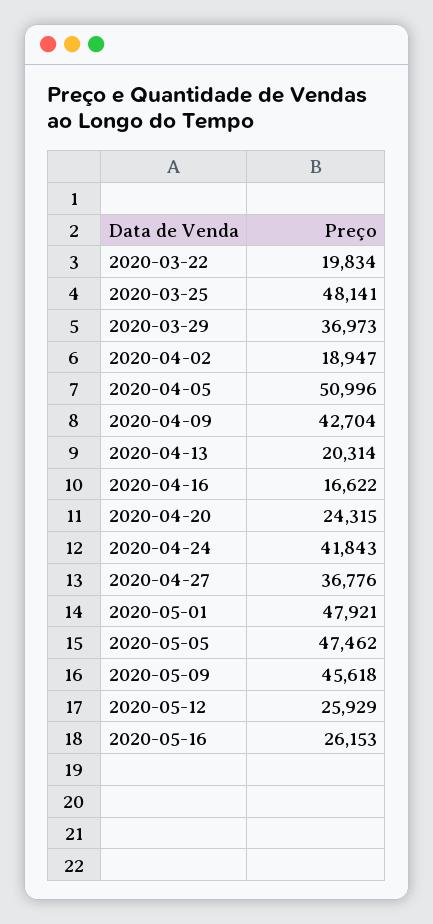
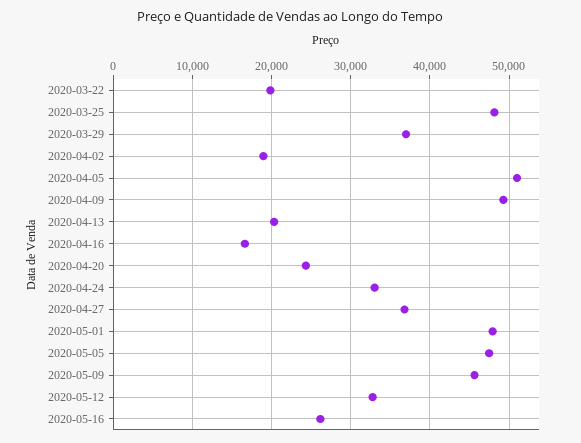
  {
    "2020-03-22": 19834,
    "2020-03-25": 48141,
    "2020-03-29": 36973,
    "2020-04-02": 18947,
    "2020-04-05": 50996,
-   "2020-04-09": 42704,
+   "2020-04-09": 49000,
    "2020-04-13": 20314,
    "2020-04-16": 16622,
    "2020-04-20": 24315,
-   "2020-04-24": 41843,
+   "2020-04-24": 33000,
    "2020-04-27": 36776,
    "2020-05-01": 47921,
    "2020-05-05": 47462,
    "2020-05-09": 45618,
-   "2020-05-12": 25929,
+   "2020-05-12": 33000,
    "2020-05-16": 26153
  }

